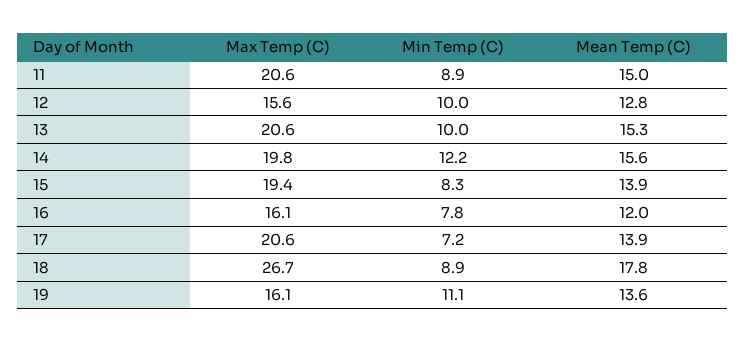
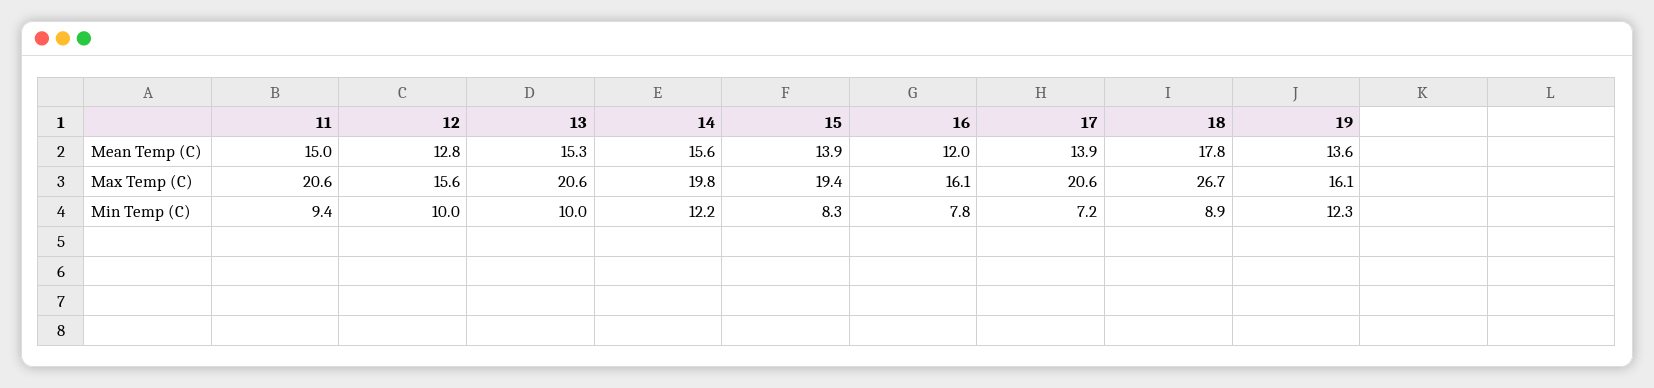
  {
    "Max Temp (C)": {
      "11": 20.6,
      "12": 15.6,
      "13": 20.6,
      "14": 19.8,
      "15": 19.4,
      "16": 16.1,
      "17": 20.6,
      "18": 26.7,
      "19": 16.1
    },
    "Min Temp (C)": {
-     "11": 8.9,
+     "11": 9.4,
      "12": 10,
      "13": 10,
      "14": 12.2,
      "15": 8.3,
      "16": 7.8,
      "17": 7.2,
      "18": 8.9,
-     "19": 11.1
+     "19": 12.3
    },
    "Mean Temp (C)": {
      "11": 15,
      "12": 12.8,
      "13": 15.3,
      "14": 15.6,
      "15": 13.9,
      "16": 12,
      "17": 13.9,
      "18": 17.8,
      "19": 13.6
    }
  }

